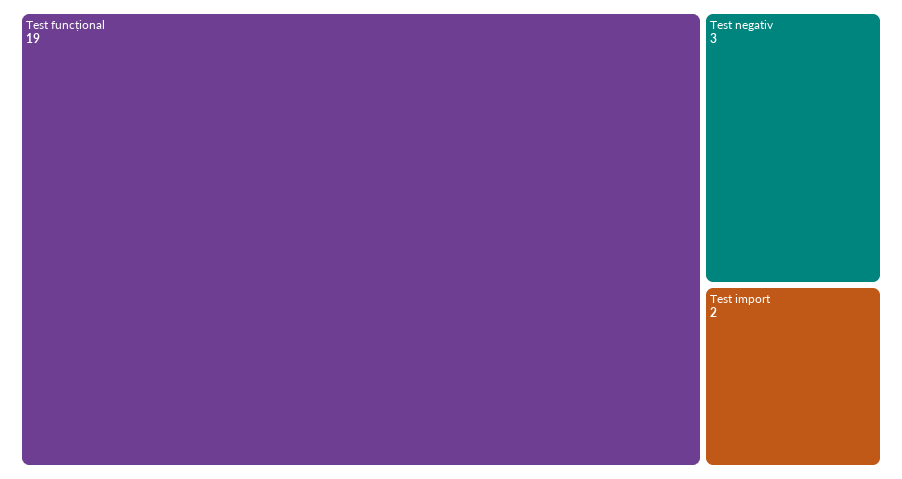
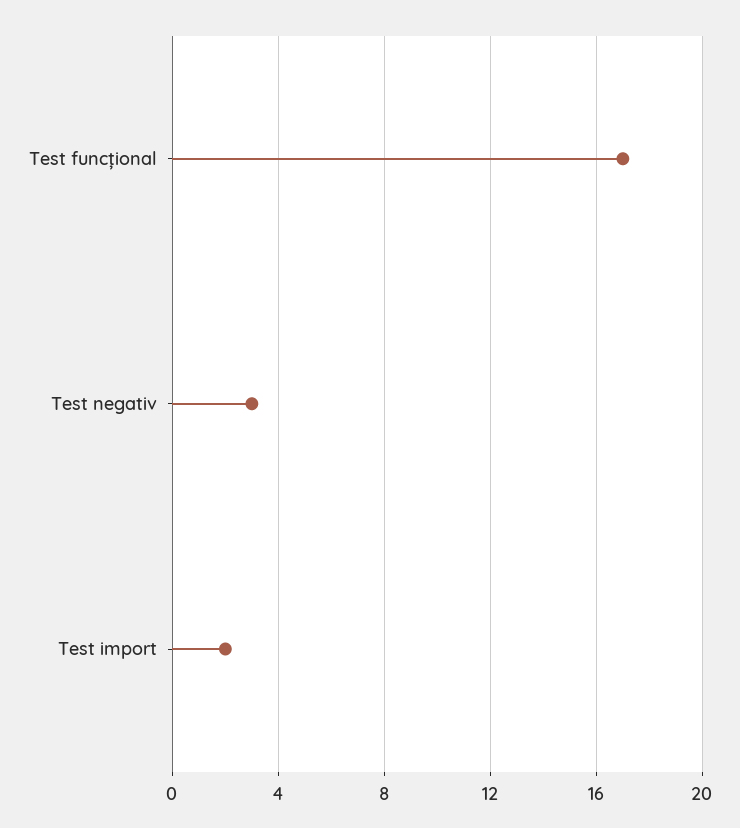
  {
-   "Test funcțional": 19,
+   "Test funcțional": 17,
    "Test negativ": 3,
    "Test import": 2
  }

